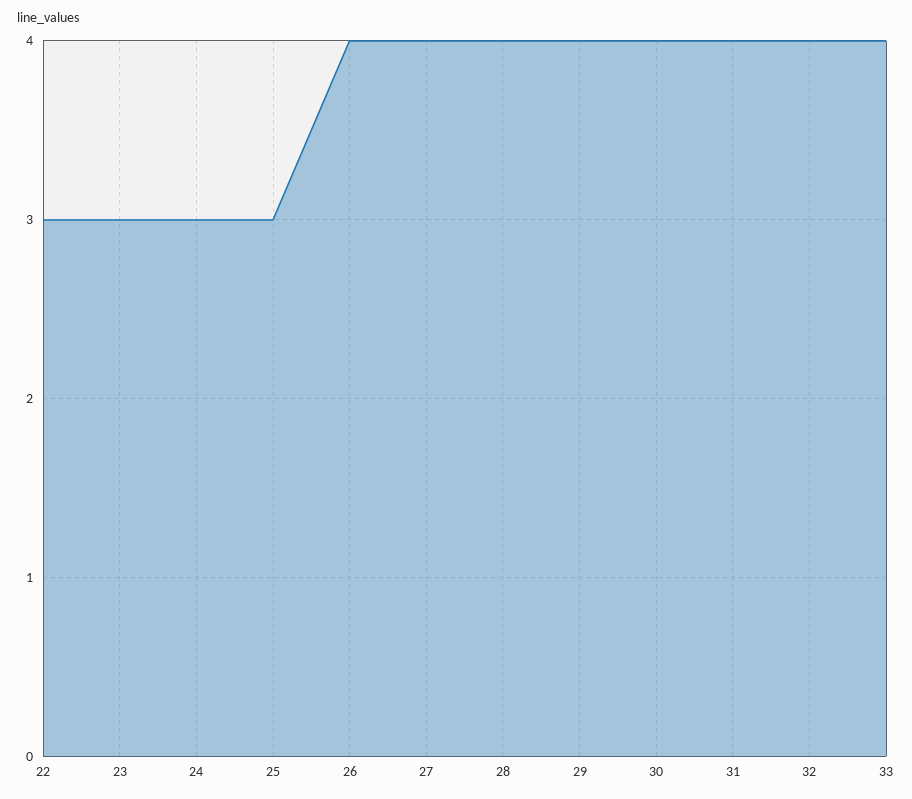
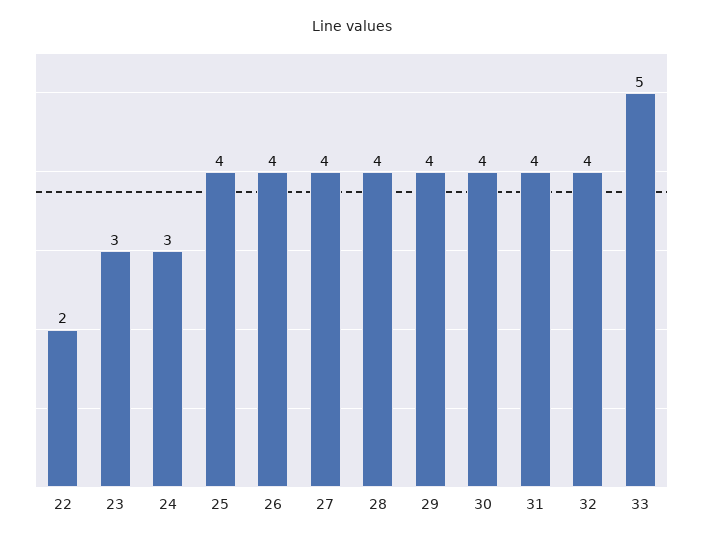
  {
-   "22": 3,
+   "22": 2,
    "23": 3,
    "24": 3,
-   "25": 3,
+   "25": 4,
    "26": 4,
    "27": 4,
    "28": 4,
    "29": 4,
    "30": 4,
    "31": 4,
    "32": 4,
-   "33": 4
+   "33": 5
  }

